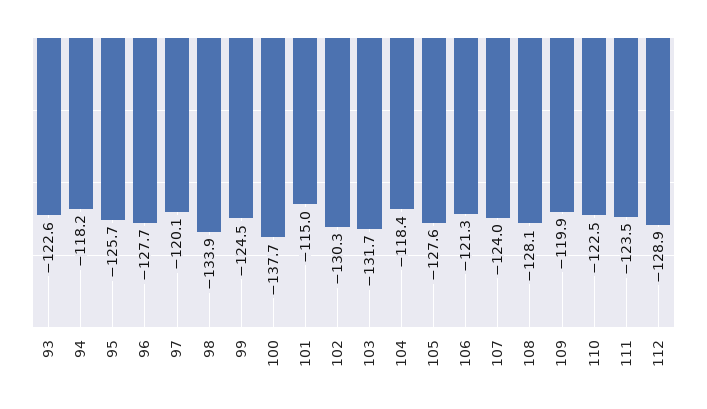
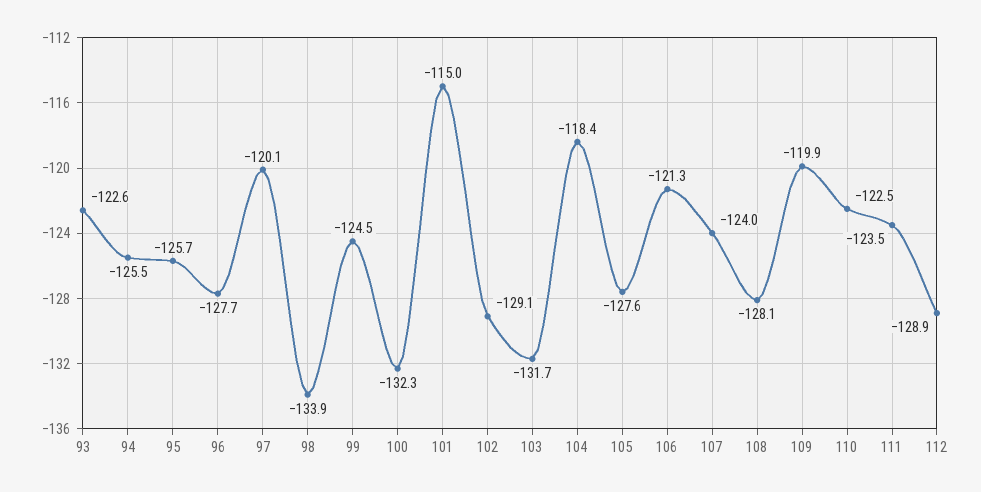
  {
    "93": -122.6,
-   "94": -118.2,
+   "94": -125.5,
    "95": -125.7,
    "96": -127.7,
    "97": -120.1,
    "98": -133.9,
    "99": -124.5,
-   "100": -137.7,
+   "100": -132.3,
    "101": -115,
-   "102": -130.3,
+   "102": -129.1,
    "103": -131.7,
    "104": -118.4,
    "105": -127.6,
    "106": -121.3,
    "107": -124,
    "108": -128.1,
    "109": -119.9,
    "110": -122.5,
    "111": -123.5,
    "112": -128.9
  }

